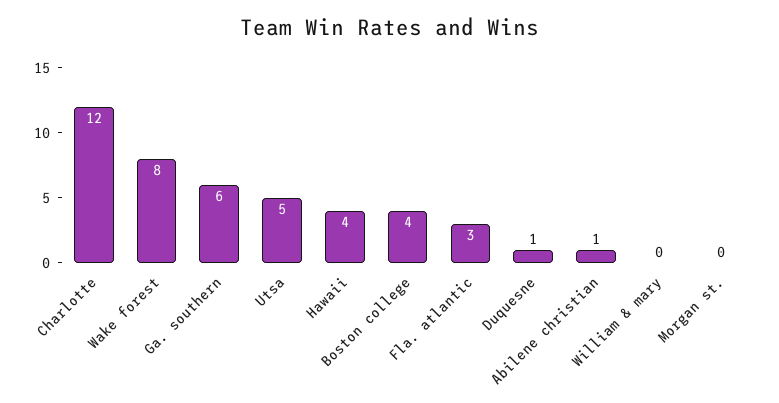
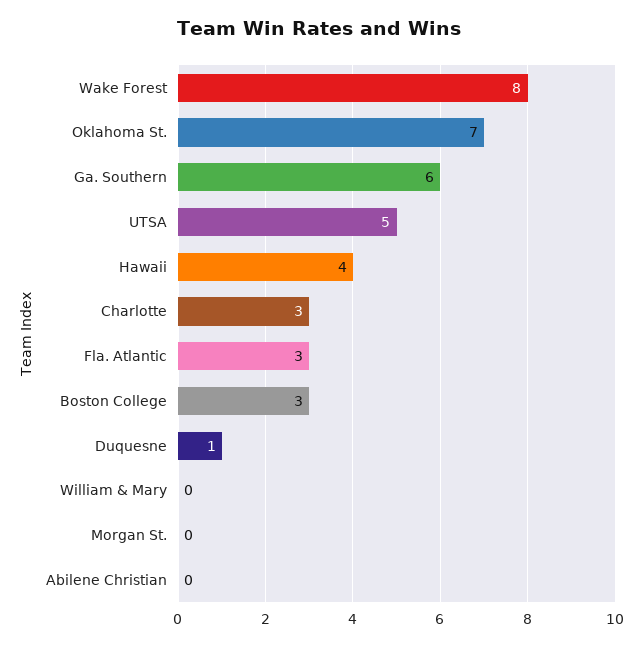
  {
-   "Charlotte": 12,
+   "Charlotte": 3,
    "Wake forest": 8,
    "Ga. southern": 6,
    "Utsa": 5,
    "Hawaii": 4,
-   "Boston college": 4,
+   "Boston college": 3,
    "Fla. atlantic": 3,
    "Duquesne": 1,
-   "Abilene christian": 1,
+   "Abilene christian": 0,
    "William & mary": 0,
-   "Morgan st.": 0
+   "Morgan st.": 0,
+   "Oklahoma St.": 7
  }

